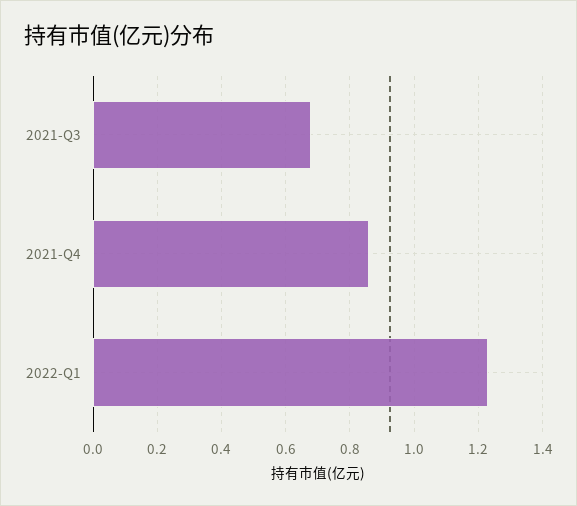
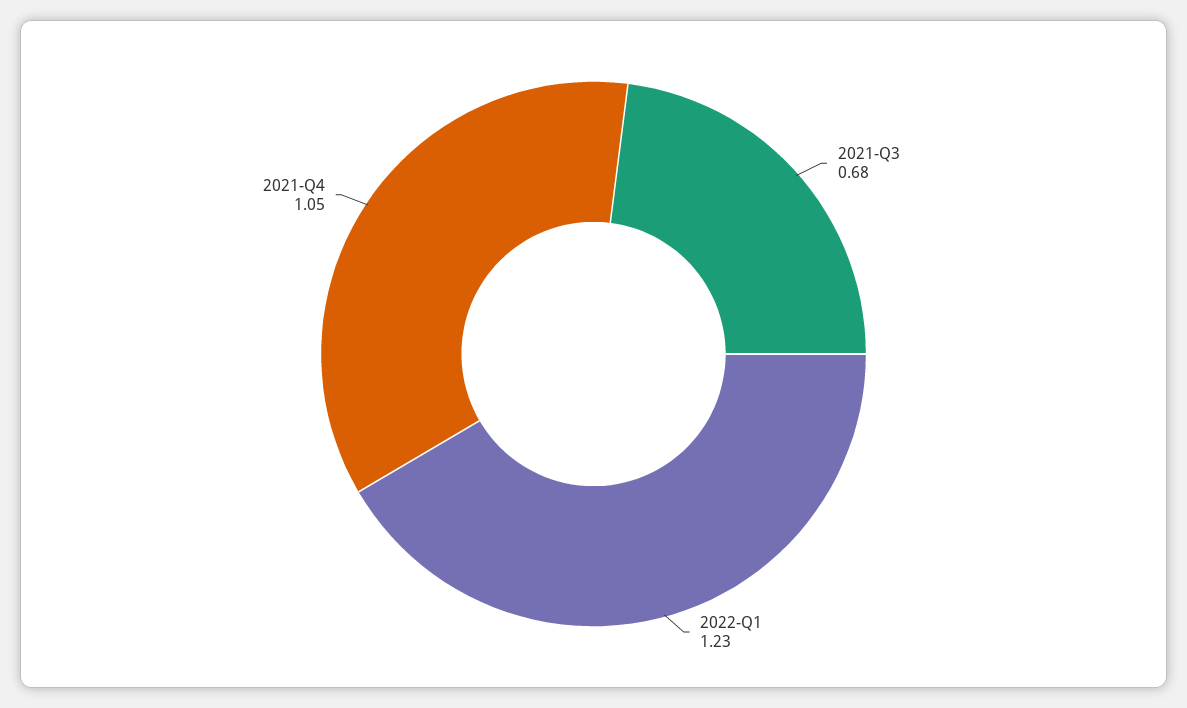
  {
    "2021-Q3": 0.68,
-   "2021-Q4": 0.85,
+   "2021-Q4": 1.05,
    "2022-Q1": 1.23
  }

